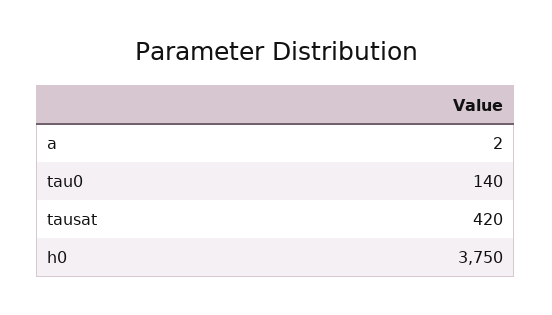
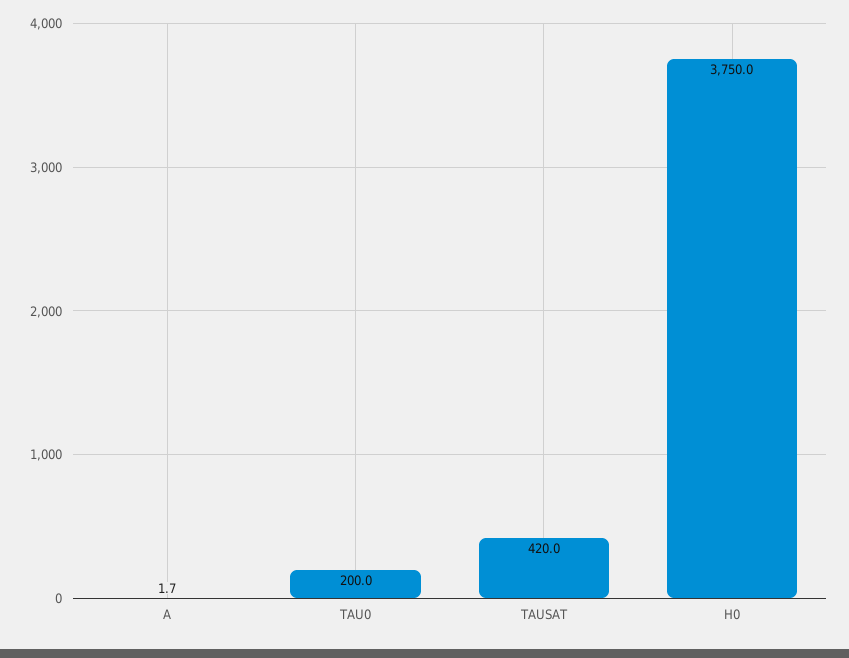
  {
    "a": 1.7,
-   "tau0": 140,
+   "tau0": 200,
    "tausat": 420,
    "h0": 3750
  }

